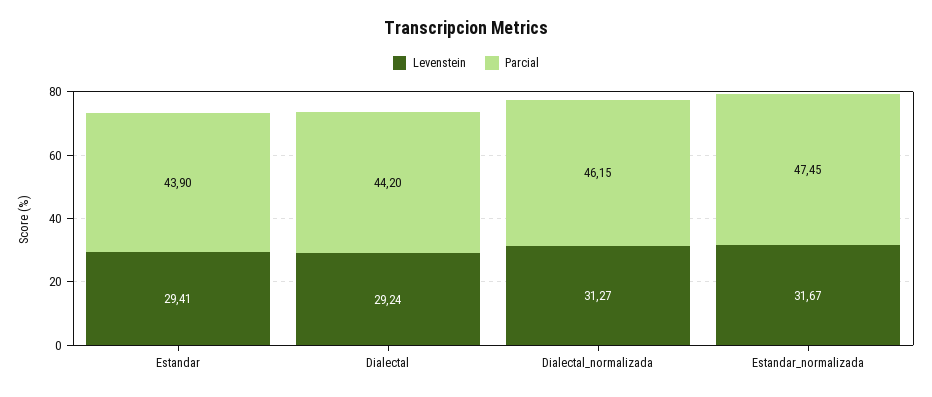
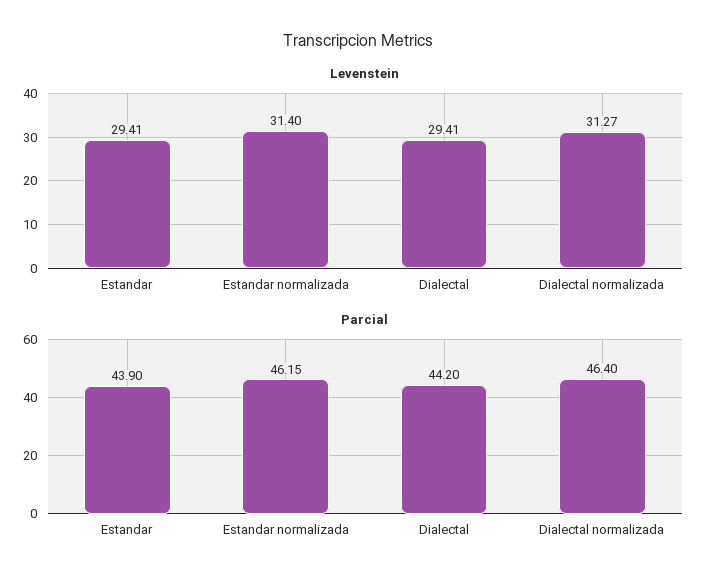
  {
    "Levenstein": {
      "Estandar": 29.41,
-     "Dialectal": 29.24,
+     "Dialectal": 29.41,
      "Dialectal_normalizada": 31.27,
-     "Estandar_normalizada": 31.67
+     "Estandar_normalizada": 31.4
    },
    "Parcial": {
      "Estandar": 43.9,
      "Dialectal": 44.2,
-     "Dialectal_normalizada": 46.15,
+     "Dialectal_normalizada": 46.4,
-     "Estandar_normalizada": 47.45
+     "Estandar_normalizada": 46.15
    }
  }

